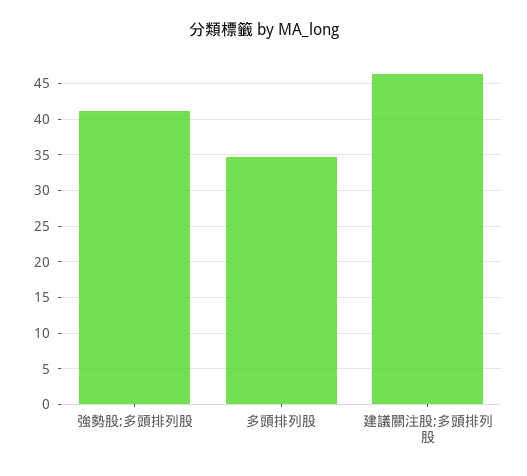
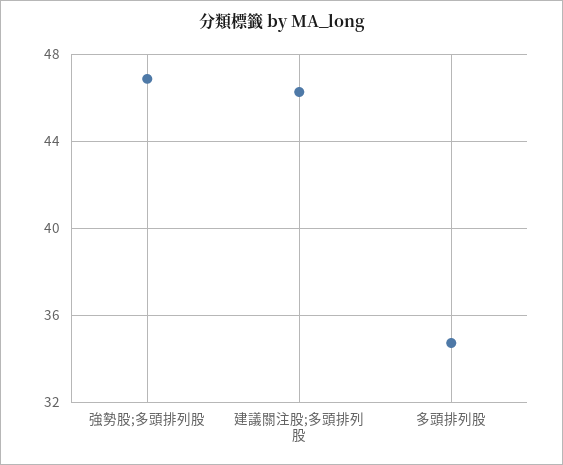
  {
-   "強勢股;多頭排列股": 41,
+   "強勢股;多頭排列股": 47,
    "多頭排列股": 34.5,
    "建議關注股;多頭排列股": 46.5
  }

